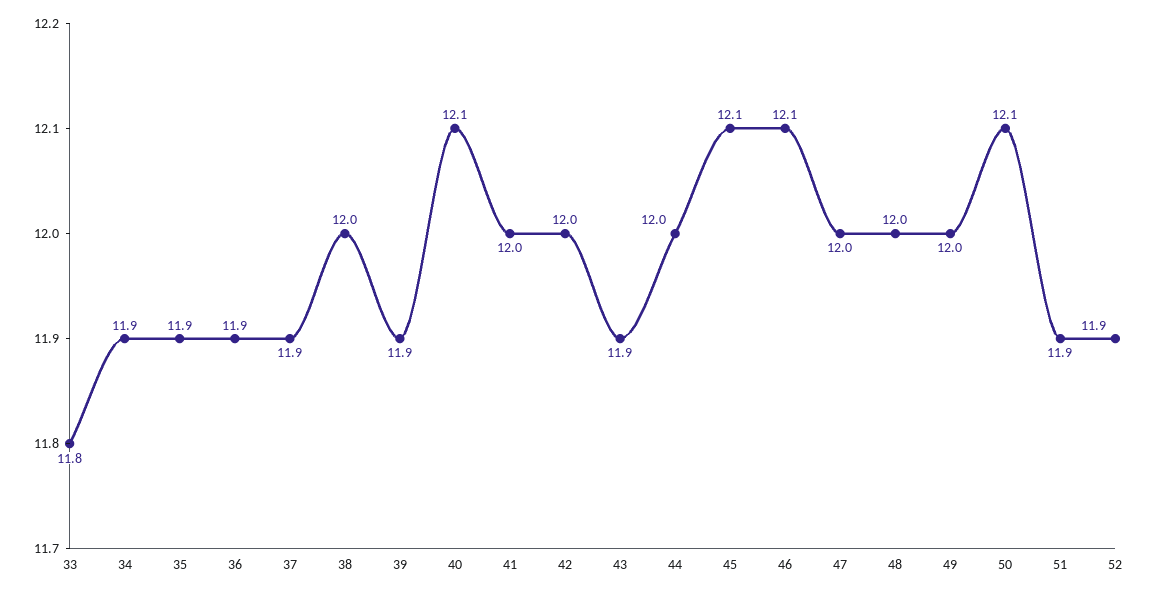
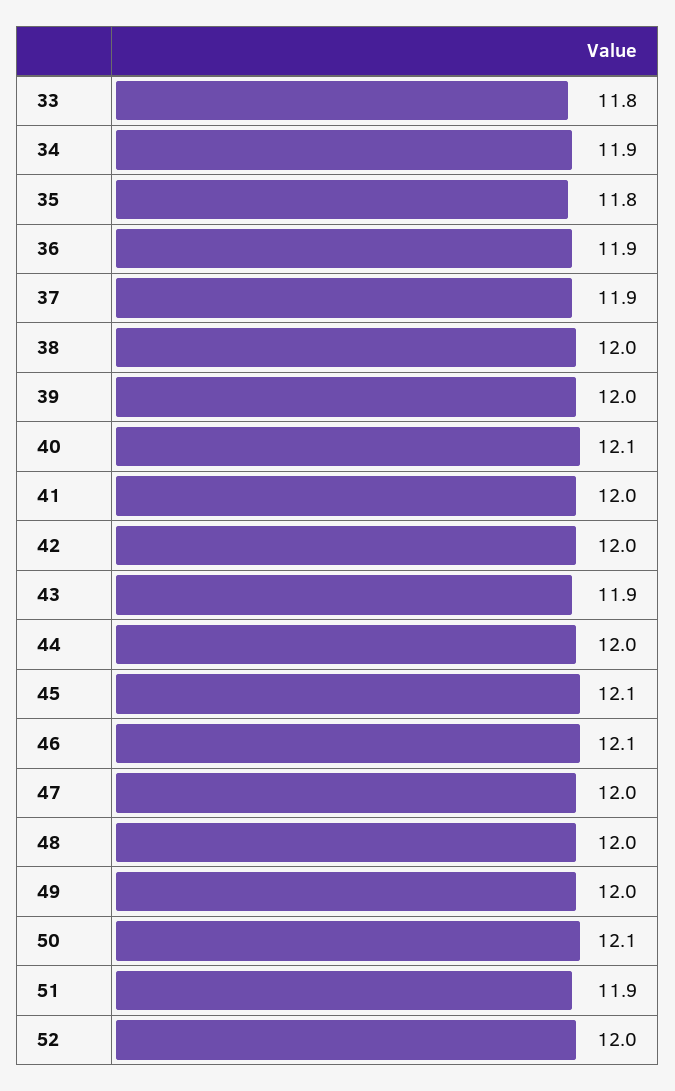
  {
    "33": 11.8,
    "34": 11.9,
-   "35": 11.9,
+   "35": 11.8,
    "36": 11.9,
    "37": 11.9,
    "38": 12,
-   "39": 11.9,
+   "39": 12,
    "40": 12.1,
    "41": 12,
    "42": 12,
    "43": 11.9,
    "44": 12,
    "45": 12.1,
    "46": 12.1,
    "47": 12,
    "48": 12,
    "49": 12,
    "50": 12.1,
    "51": 11.9,
-   "52": 11.9
+   "52": 12
  }

